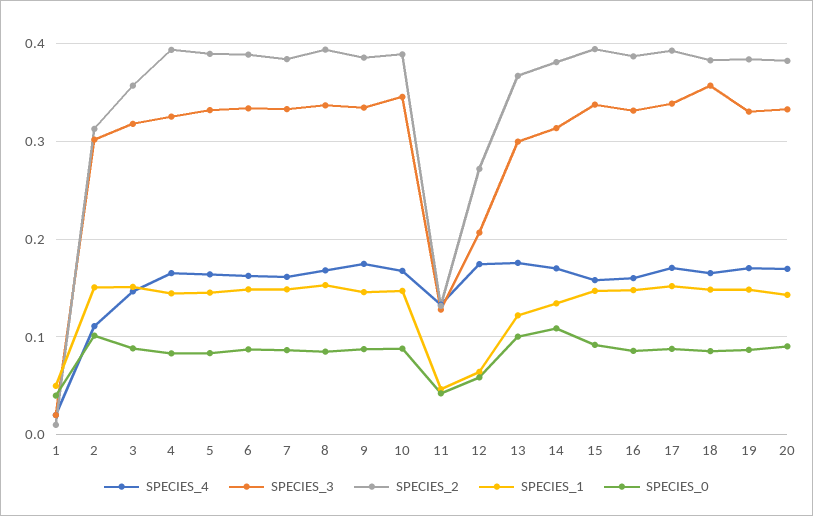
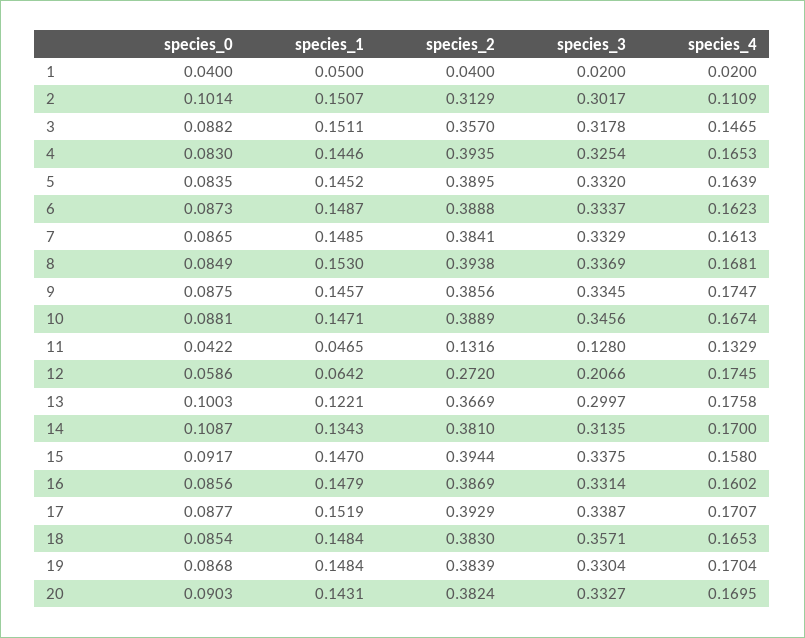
  {
    "SPECIES_4": {
      "1": 0.02,
      "2": 0.1109,
      "3": 0.1465,
      "4": 0.1653,
      "5": 0.1639,
      "6": 0.1623,
      "7": 0.1613,
      "8": 0.1681,
      "9": 0.1747,
      "10": 0.1674,
      "11": 0.1329,
      "12": 0.1745,
      "13": 0.1758,
      "14": 0.17,
      "15": 0.158,
      "16": 0.1602,
      "17": 0.1707,
      "18": 0.1653,
      "19": 0.1704,
      "20": 0.1695
    },
    "SPECIES_3": {
      "1": 0.02,
      "2": 0.3017,
      "3": 0.3178,
      "4": 0.3254,
      "5": 0.332,
      "6": 0.3337,
      "7": 0.3329,
      "8": 0.3369,
      "9": 0.3345,
      "10": 0.3456,
      "11": 0.128,
      "12": 0.2066,
      "13": 0.2997,
      "14": 0.3135,
      "15": 0.3375,
      "16": 0.3314,
      "17": 0.3387,
      "18": 0.3571,
      "19": 0.3304,
      "20": 0.3327
    },
    "SPECIES_2": {
-     "1": 0.01,
+     "1": 0.04,
      "2": 0.3129,
      "3": 0.357,
      "4": 0.3935,
      "5": 0.3895,
      "6": 0.3888,
      "7": 0.3841,
      "8": 0.3938,
      "9": 0.3856,
      "10": 0.3889,
      "11": 0.1316,
      "12": 0.272,
      "13": 0.3669,
      "14": 0.381,
      "15": 0.3944,
      "16": 0.3869,
      "17": 0.3929,
      "18": 0.383,
      "19": 0.3839,
      "20": 0.3824
    },
    "SPECIES_1": {
      "1": 0.05,
      "2": 0.1507,
      "3": 0.1511,
      "4": 0.1446,
      "5": 0.1452,
      "6": 0.1487,
      "7": 0.1485,
      "8": 0.153,
      "9": 0.1457,
      "10": 0.1471,
      "11": 0.0465,
      "12": 0.0642,
      "13": 0.1221,
      "14": 0.1343,
      "15": 0.147,
      "16": 0.1479,
      "17": 0.1519,
      "18": 0.1484,
      "19": 0.1484,
      "20": 0.1431
    },
    "SPECIES_0": {
      "1": 0.04,
      "2": 0.1014,
      "3": 0.0882,
      "4": 0.083,
      "5": 0.0835,
      "6": 0.0873,
      "7": 0.0865,
      "8": 0.0849,
      "9": 0.0875,
      "10": 0.0881,
      "11": 0.0422,
      "12": 0.0586,
      "13": 0.1003,
      "14": 0.1087,
      "15": 0.0917,
      "16": 0.0856,
      "17": 0.0877,
      "18": 0.0854,
      "19": 0.0868,
      "20": 0.0903
    }
  }

